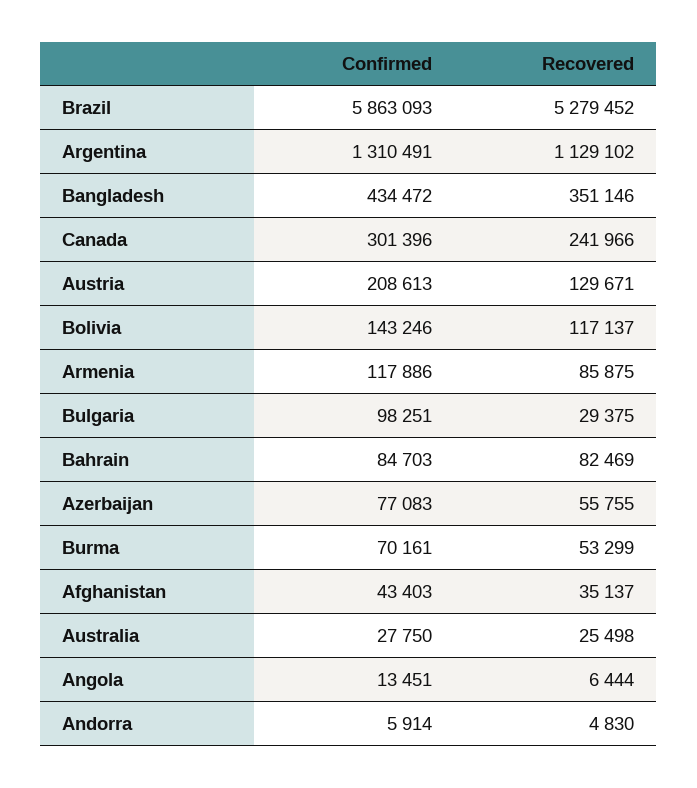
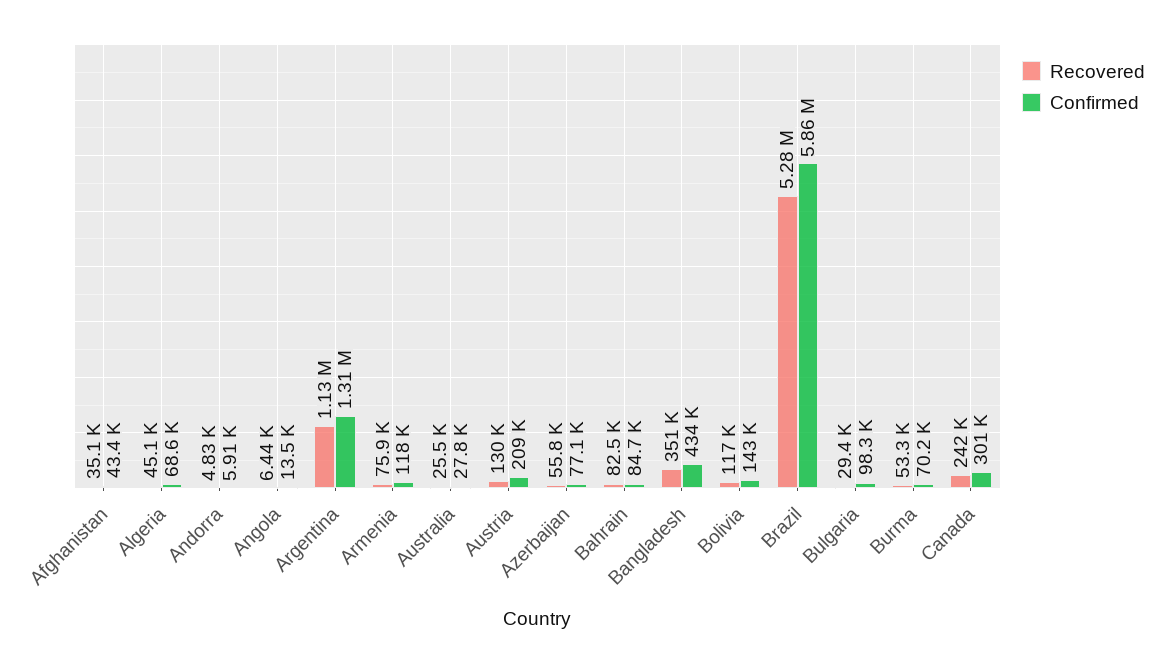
  {
    "Confirmed": {
      "Brazil": 5863093,
      "Argentina": 1310491,
      "Bangladesh": 434472,
      "Canada": 301396,
      "Austria": 208613,
      "Bolivia": 143246,
      "Armenia": 117886,
      "Bulgaria": 98251,
      "Bahrain": 84703,
      "Azerbaijan": 77083,
      "Burma": 70161,
      "Afghanistan": 43403,
      "Australia": 27750,
      "Angola": 13451,
-     "Andorra": 5914
+     "Andorra": 5914,
+     "Algeria": 68600
    },
    "Recovered": {
      "Brazil": 5279452,
      "Argentina": 1129102,
      "Bangladesh": 351146,
      "Canada": 241966,
      "Austria": 129671,
      "Bolivia": 117137,
-     "Armenia": 85875,
+     "Armenia": 75900,
      "Bulgaria": 29375,
      "Bahrain": 82469,
      "Azerbaijan": 55755,
      "Burma": 53299,
      "Afghanistan": 35137,
      "Australia": 25498,
      "Angola": 6444,
-     "Andorra": 4830
+     "Andorra": 4830,
+     "Algeria": 45100
    }
  }

